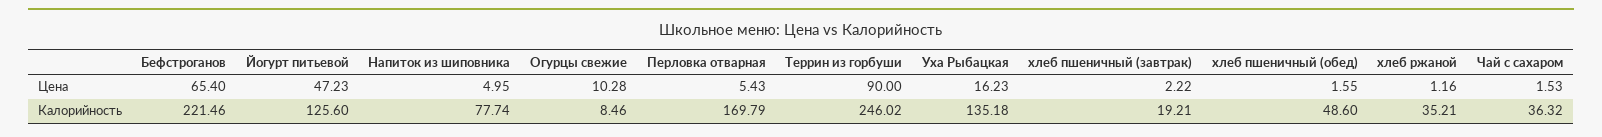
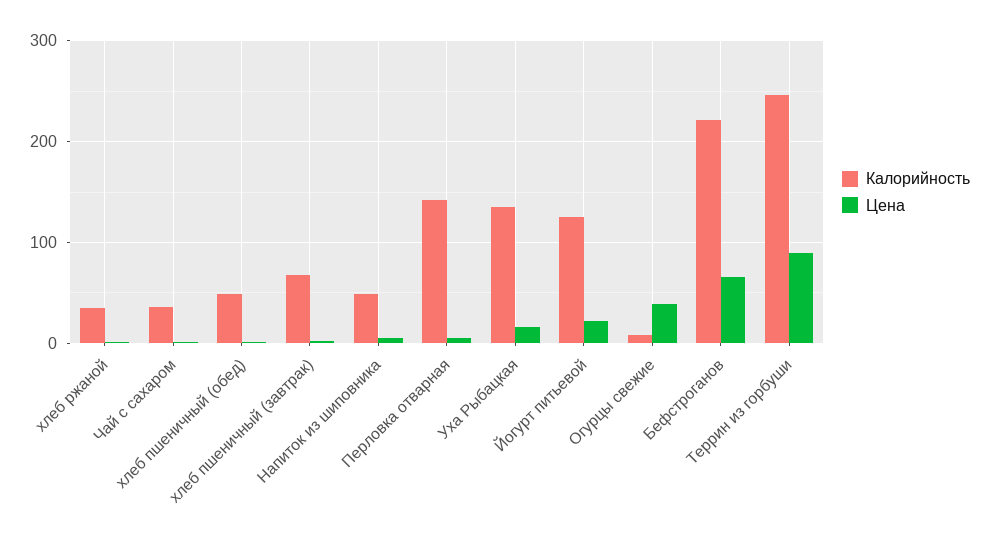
  {
    "Цена": {
      "Бефстроганов": 65.4,
-     "Йогурт питьевой": 47.23,
+     "Йогурт питьевой": 20,
      "Напиток из шиповника": 4.95,
-     "Огурцы свежие": 10.28,
+     "Огурцы свежие": 40,
      "Перловка отварная": 5.43,
      "Террин из горбуши": 90,
      "Уха Рыбацкая": 16.23,
      "хлеб пшеничный (завтрак)": 2.22,
      "хлеб пшеничный (обед)": 1.55,
      "хлеб ржаной": 1.16,
      "Чай с сахаром": 1.53
    },
    "Калорийность": {
      "Бефстроганов": 221.46,
      "Йогурт питьевой": 125.6,
-     "Напиток из шиповника": 77.74,
+     "Напиток из шиповника": 50,
      "Огурцы свежие": 8.46,
-     "Перловка отварная": 169.79,
+     "Перловка отварная": 140,
      "Террин из горбуши": 246.02,
      "Уха Рыбацкая": 135.18,
-     "хлеб пшеничный (завтрак)": 19.21,
+     "хлеб пшеничный (завтрак)": 70,
      "хлеб пшеничный (обед)": 48.6,
      "хлеб ржаной": 35.21,
      "Чай с сахаром": 36.32
    }
  }

